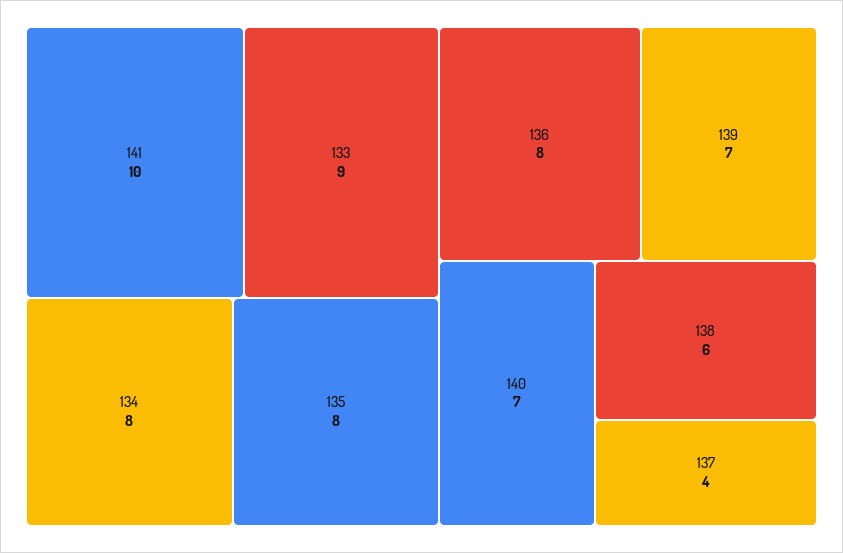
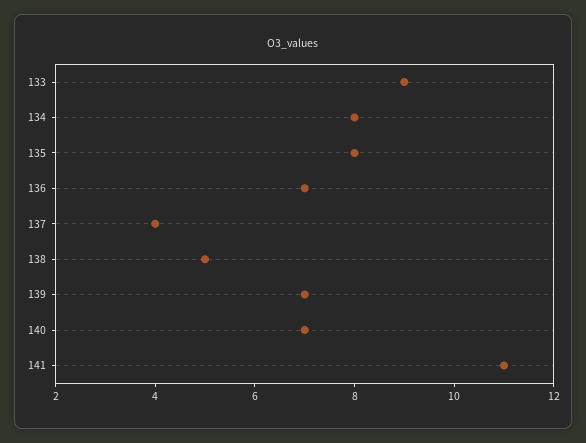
  {
-   "141": 10,
+   "141": 11,
    "133": 9,
    "134": 8,
    "135": 8,
-   "136": 8,
+   "136": 7,
    "139": 7,
    "140": 7,
-   "138": 6,
+   "138": 5,
    "137": 4
  }

